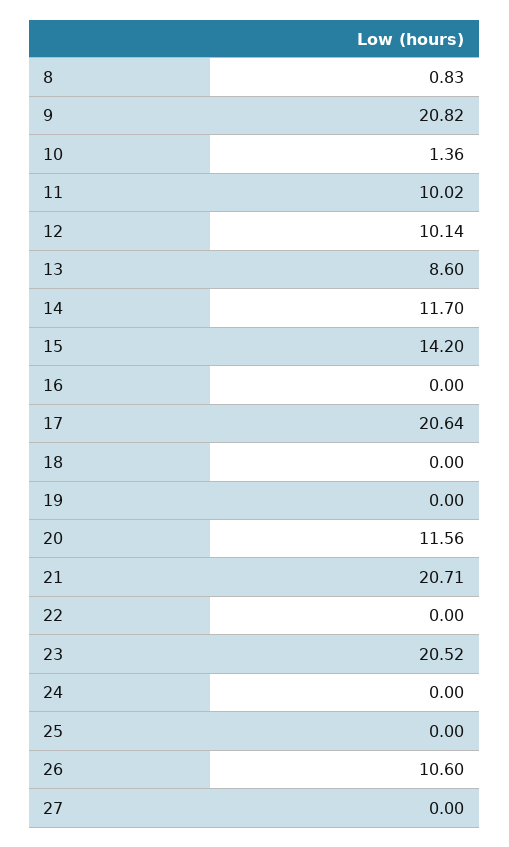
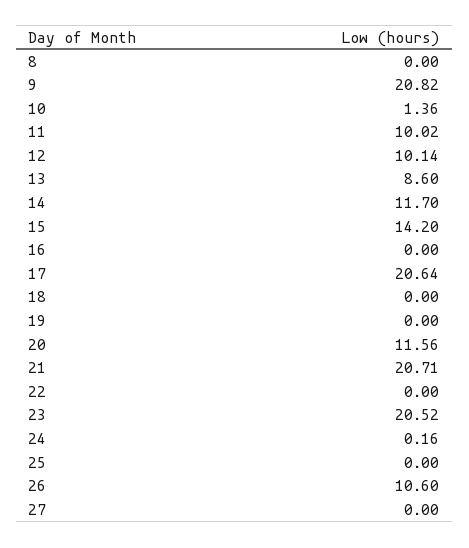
  {
-   "8": 0.83,
+   "8": 0,
    "9": 20.82,
    "10": 1.36,
    "11": 10.02,
    "12": 10.14,
    "13": 8.6,
    "14": 11.7,
    "15": 14.2,
    "16": 0,
    "17": 20.64,
    "18": 0,
    "19": 0,
    "20": 11.56,
    "21": 20.71,
    "22": 0,
    "23": 20.52,
-   "24": 0,
+   "24": 0.16,
    "25": 0,
    "26": 10.6,
    "27": 0
  }

